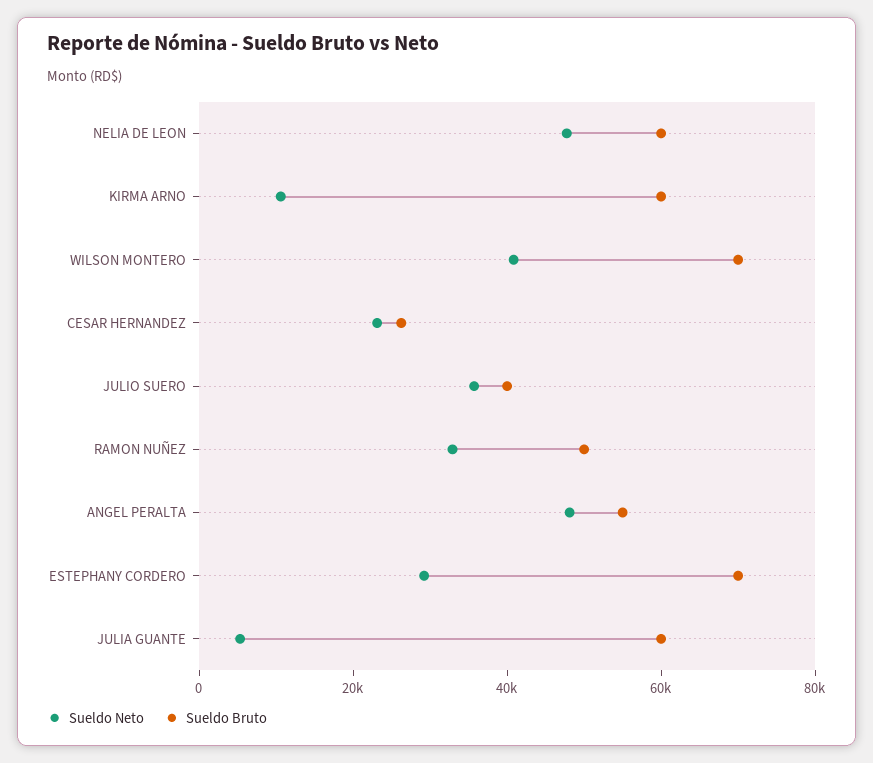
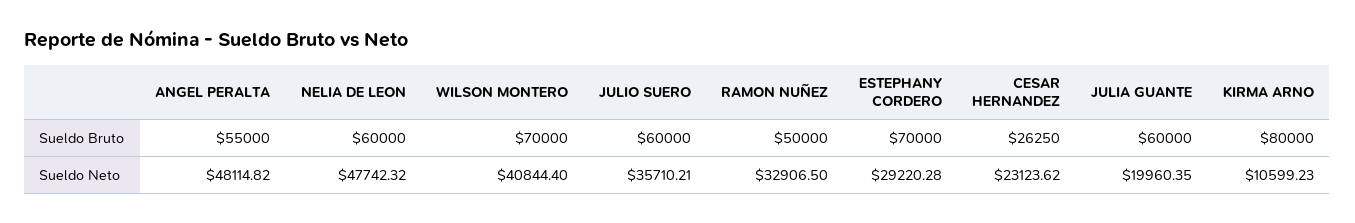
  {
    "Sueldo Neto": {
      "NELIA DE LEON": 47742.32,
      "KIRMA ARNO": 10599.23,
      "WILSON MONTERO": 40844.4,
      "CESAR HERNANDEZ": 23123.62,
      "JULIO SUERO": 35710.21,
      "RAMON NUÑEZ": 32906.5,
      "ANGEL PERALTA": 48114.82,
      "ESTEPHANY CORDERO": 29220.28,
-     "JULIA GUANTE": 5000
+     "JULIA GUANTE": 19960.35
    },
    "Sueldo Bruto": {
      "NELIA DE LEON": 60000,
-     "KIRMA ARNO": 60000,
+     "KIRMA ARNO": 80000,
      "WILSON MONTERO": 70000,
      "CESAR HERNANDEZ": 26250,
-     "JULIO SUERO": 40000,
+     "JULIO SUERO": 60000,
      "RAMON NUÑEZ": 50000,
      "ANGEL PERALTA": 55000,
      "ESTEPHANY CORDERO": 70000,
      "JULIA GUANTE": 60000
    }
  }

